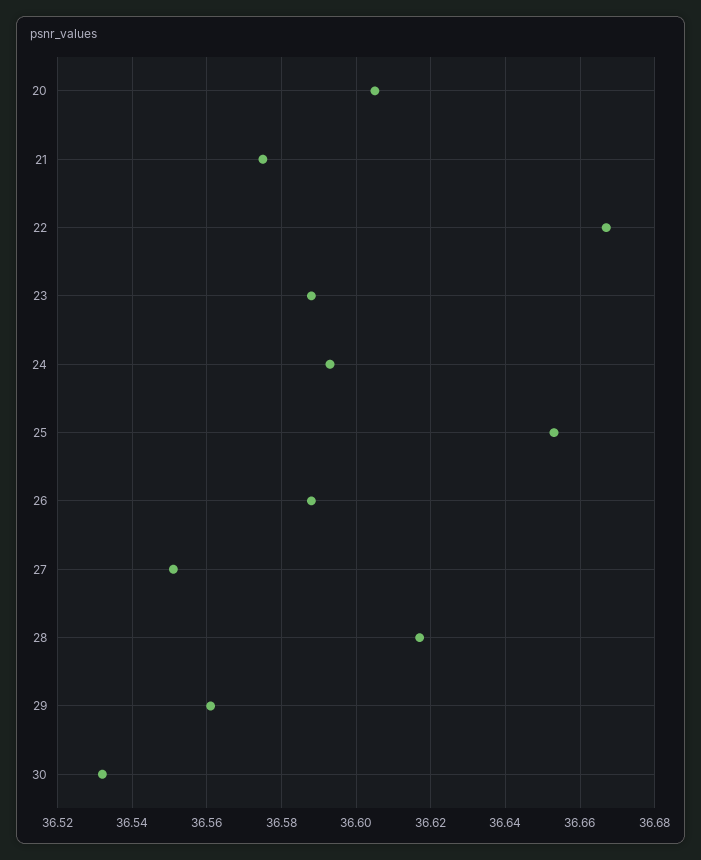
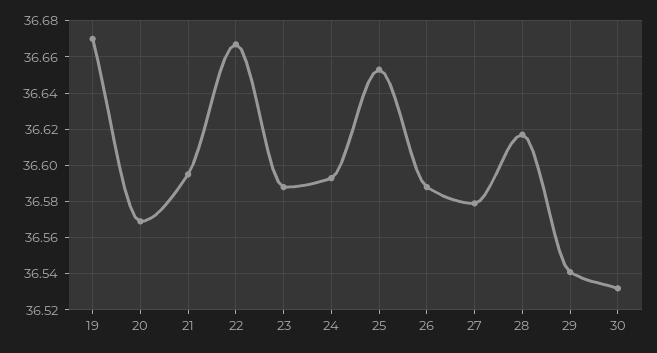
  {
-   "20": 36.605,
+   "20": 36.57,
-   "21": 36.575,
+   "21": 36.595,
    "22": 36.665,
    "23": 36.59,
    "24": 36.595,
    "25": 36.655,
    "26": 36.59,
-   "27": 36.55,
+   "27": 36.58,
    "28": 36.615,
-   "29": 36.56,
+   "29": 36.54,
-   "30": 36.53
+   "30": 36.53,
+   "19": 36.67
  }

